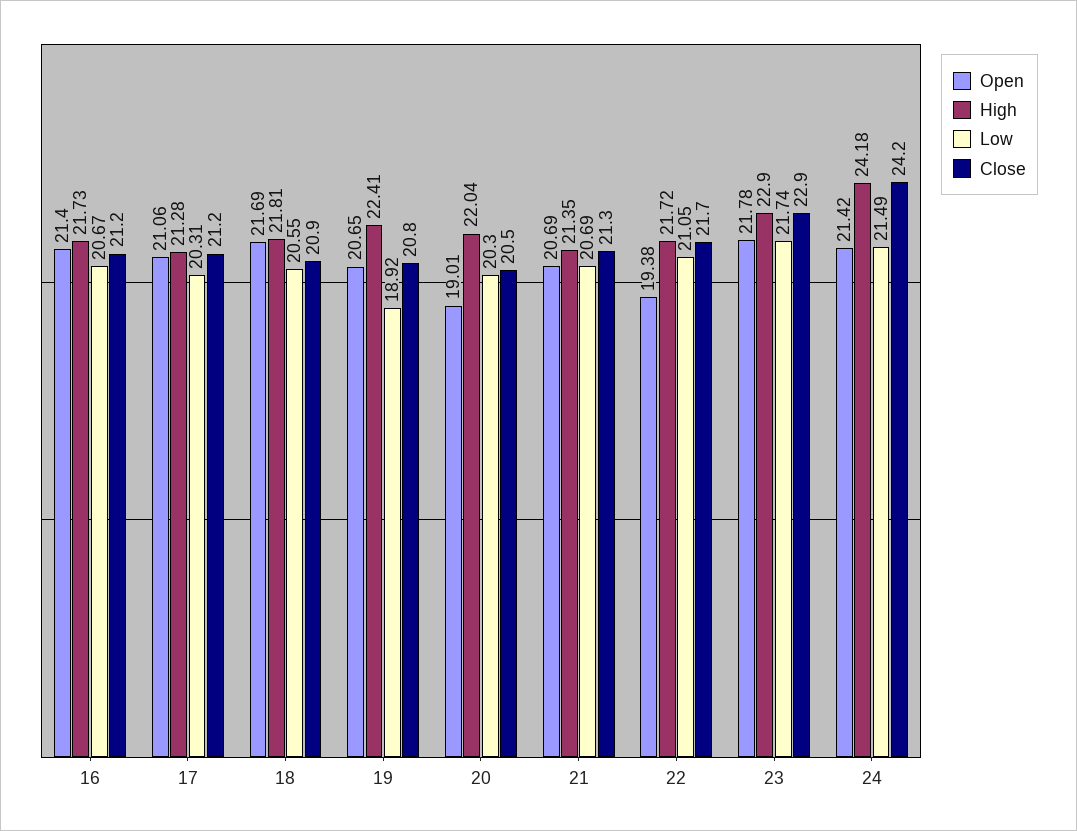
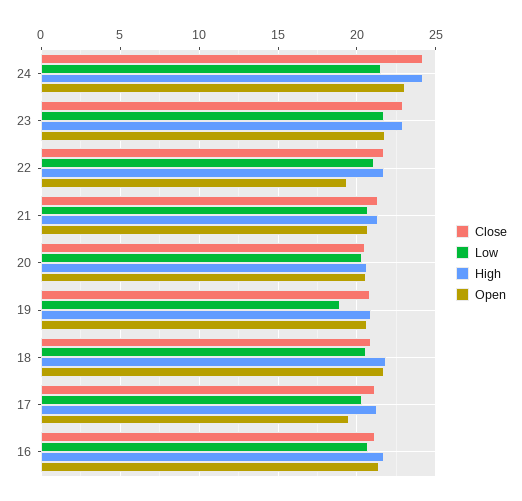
  {
    "Open": {
      "16": 21.4,
-     "17": 21.06,
+     "17": 19.5,
      "18": 21.69,
      "19": 20.65,
-     "20": 19.01,
+     "20": 20.5,
      "21": 20.69,
      "22": 19.38,
      "23": 21.78,
-     "24": 21.42
+     "24": 23
    },
    "High": {
      "16": 21.73,
      "17": 21.28,
      "18": 21.81,
-     "19": 22.41,
+     "19": 21,
-     "20": 22.04,
+     "20": 20.5,
      "21": 21.35,
      "22": 21.72,
      "23": 22.9,
      "24": 24.18
    },
    "Low": {
      "16": 20.67,
      "17": 20.31,
      "18": 20.55,
      "19": 18.92,
      "20": 20.3,
      "21": 20.69,
      "22": 21.05,
      "23": 21.74,
      "24": 21.49
    },
    "Close": {
      "16": 21.2,
      "17": 21.2,
      "18": 20.9,
      "19": 20.8,
      "20": 20.5,
      "21": 21.3,
      "22": 21.7,
      "23": 22.9,
      "24": 24.2
    }
  }

